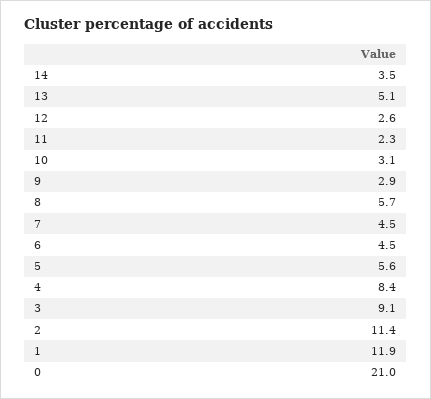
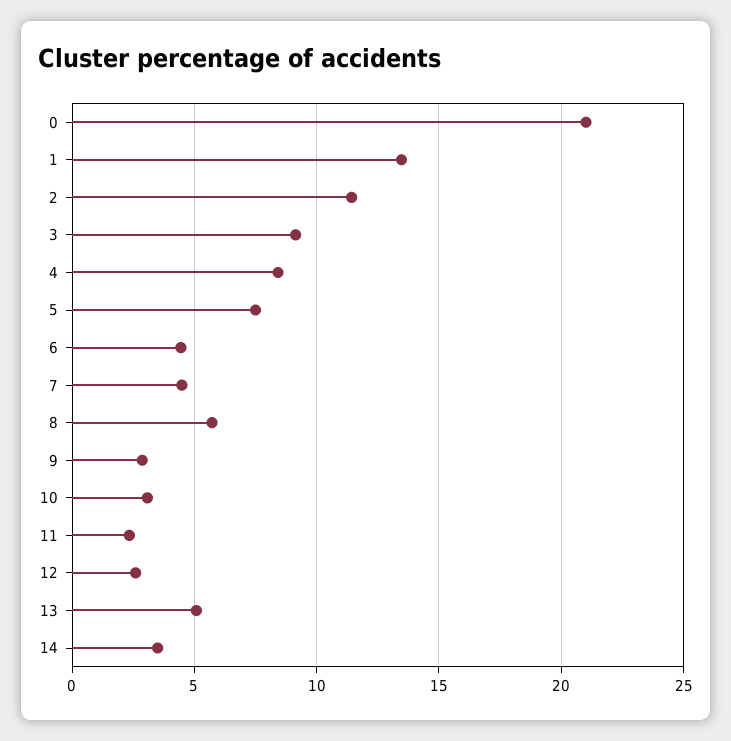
  {
    "14": 3.5,
    "13": 5.1,
    "12": 2.6,
    "11": 2.3,
    "10": 3.1,
    "9": 2.9,
    "8": 5.7,
    "7": 4.5,
    "6": 4.5,
-   "5": 5.6,
+   "5": 7.5,
    "4": 8.4,
    "3": 9.1,
    "2": 11.4,
-   "1": 11.9,
+   "1": 13.5,
    "0": 21
  }

